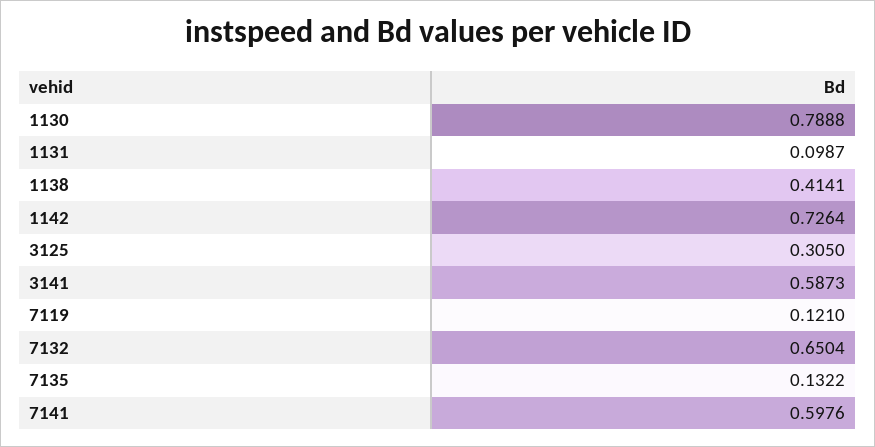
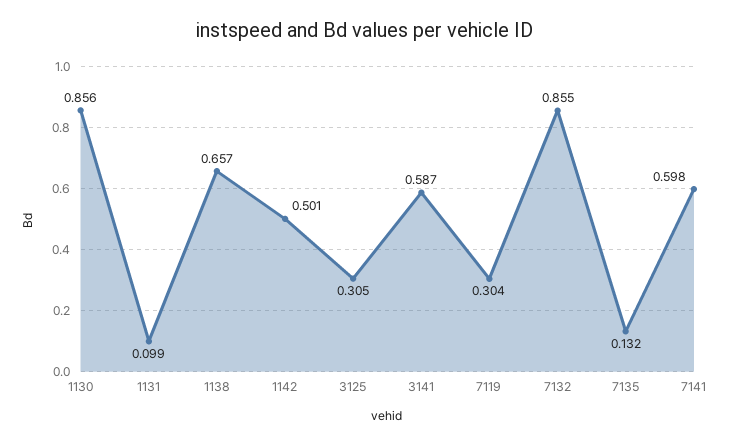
  {
-   "1130": 0.7888,
+   "1130": 0.856,
    "1131": 0.0987,
-   "1138": 0.4141,
+   "1138": 0.657,
-   "1142": 0.7264,
+   "1142": 0.501,
    "3125": 0.305,
    "3141": 0.5873,
-   "7119": 0.121,
+   "7119": 0.304,
-   "7132": 0.6504,
+   "7132": 0.855,
    "7135": 0.1322,
    "7141": 0.5976
  }

